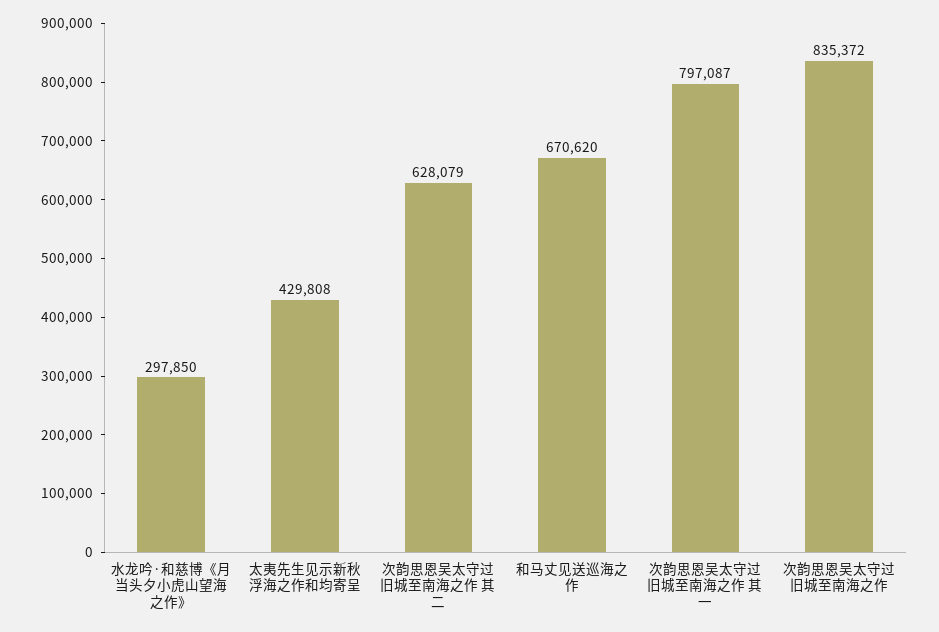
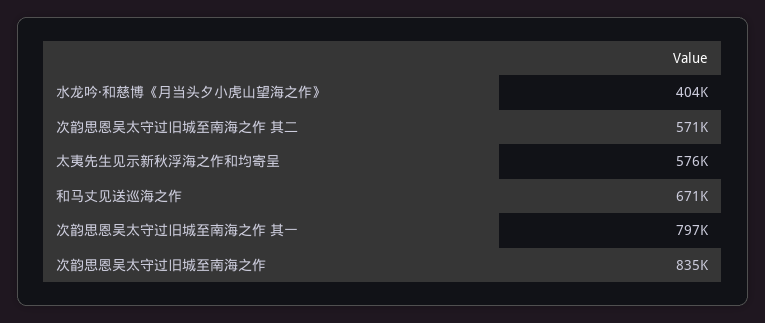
  {
-   "水龙吟·和慈博《月当头夕小虎山望海之作》": 297850,
+   "水龙吟·和慈博《月当头夕小虎山望海之作》": 404000,
-   "太夷先生见示新秋浮海之作和均寄呈": 429808,
+   "太夷先生见示新秋浮海之作和均寄呈": 576000,
-   "次韵思恩吴太守过旧城至南海之作 其二": 628079,
+   "次韵思恩吴太守过旧城至南海之作 其二": 571000,
    "和马丈见送巡海之作": 670620,
    "次韵思恩吴太守过旧城至南海之作 其一": 797087,
    "次韵思恩吴太守过旧城至南海之作": 835372
  }

